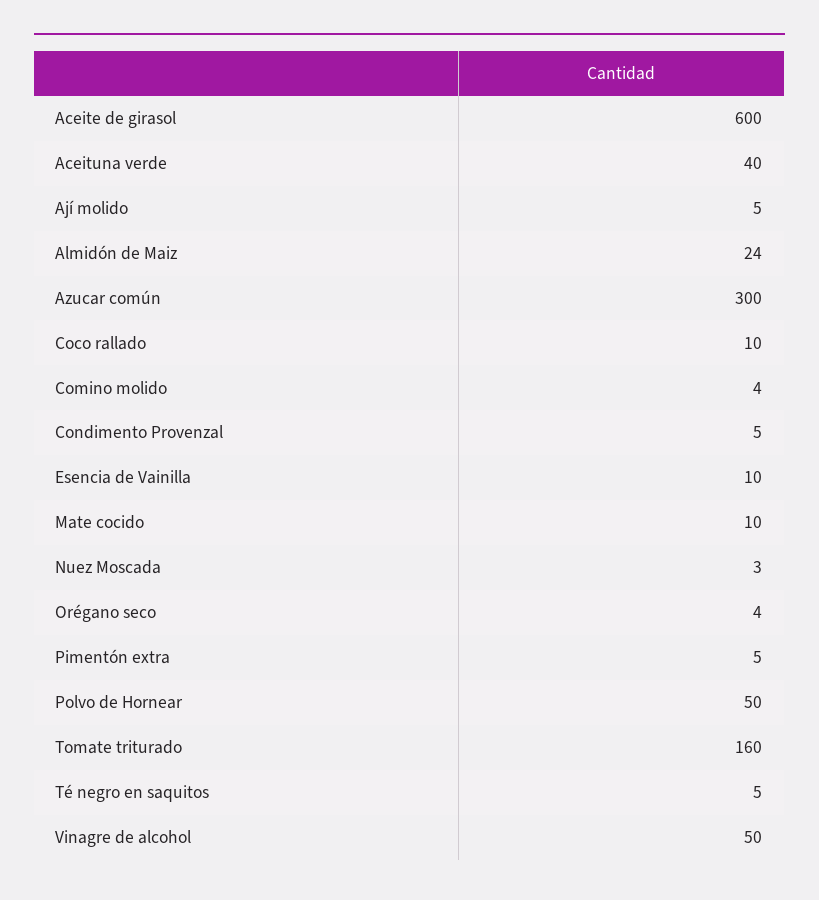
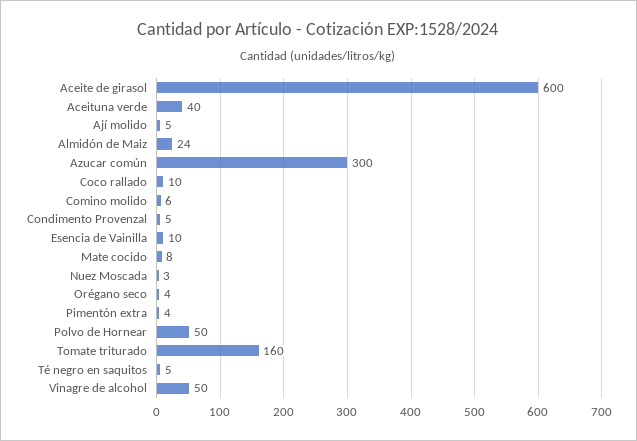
  {
    "Aceite de girasol": 600,
    "Aceituna verde": 40,
    "Ají molido": 5,
    "Almidón de Maiz": 24,
    "Azucar común": 300,
    "Coco rallado": 10,
-   "Comino molido": 4,
+   "Comino molido": 6,
    "Condimento Provenzal": 5,
    "Esencia de Vainilla": 10,
-   "Mate cocido": 10,
+   "Mate cocido": 8,
    "Nuez Moscada": 3,
    "Orégano seco": 4,
-   "Pimentón extra": 5,
+   "Pimentón extra": 4,
    "Polvo de Hornear": 50,
    "Tomate triturado": 160,
    "Té negro en saquitos": 5,
    "Vinagre de alcohol": 50
  }

